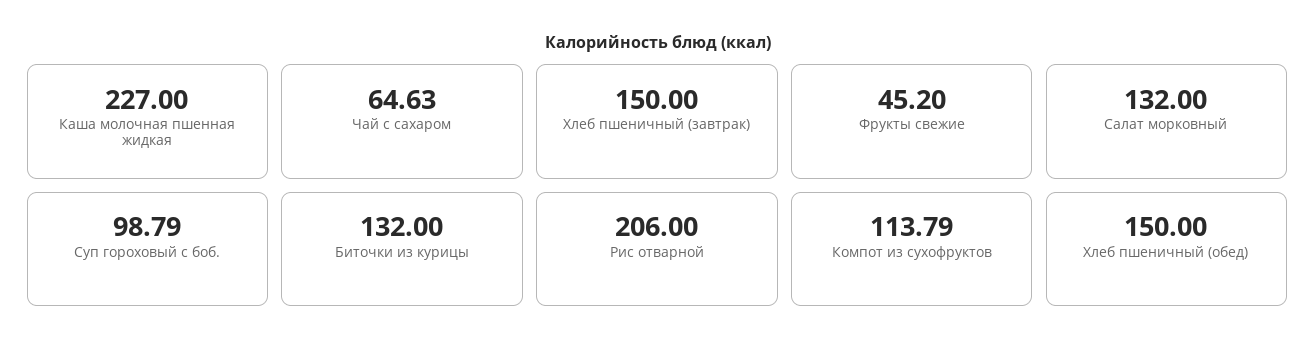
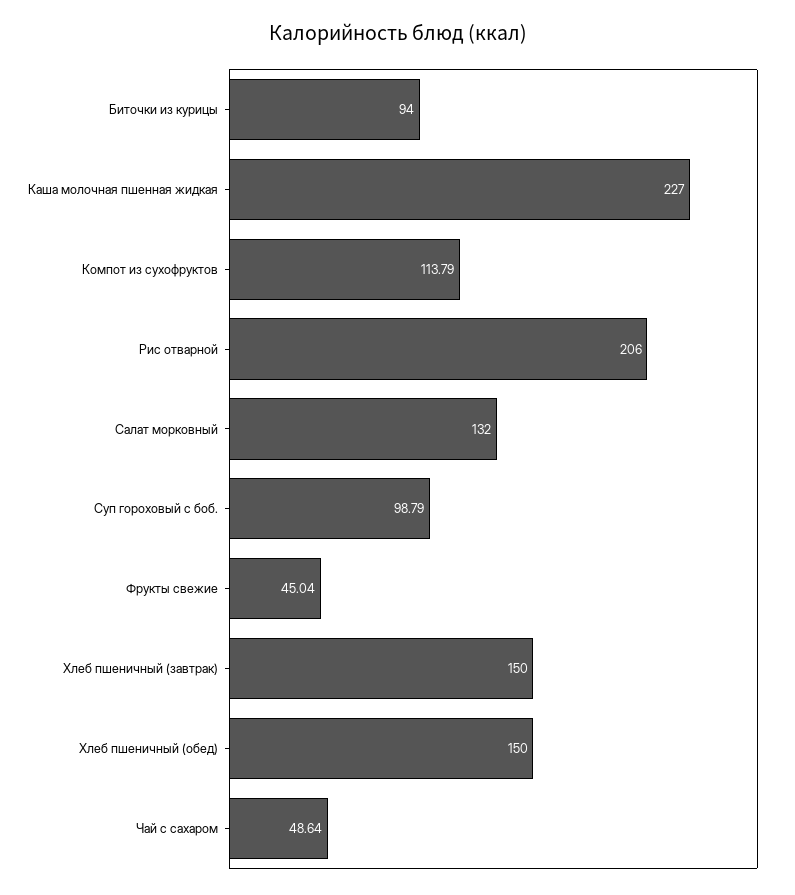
  {
    "Каша молочная пшенная жидкая": 227,
-   "Чай с сахаром": 64.63,
+   "Чай с сахаром": 48.64,
    "Хлеб пшеничный (завтрак)": 150,
-   "Фрукты свежие": 45.2,
+   "Фрукты свежие": 45.04,
    "Салат морковный": 132,
    "Суп гороховый с боб.": 98.79,
-   "Биточки из курицы": 132,
+   "Биточки из курицы": 94,
    "Рис отварной": 206,
    "Компот из сухофруктов": 113.79,
    "Хлеб пшеничный (обед)": 150
  }

